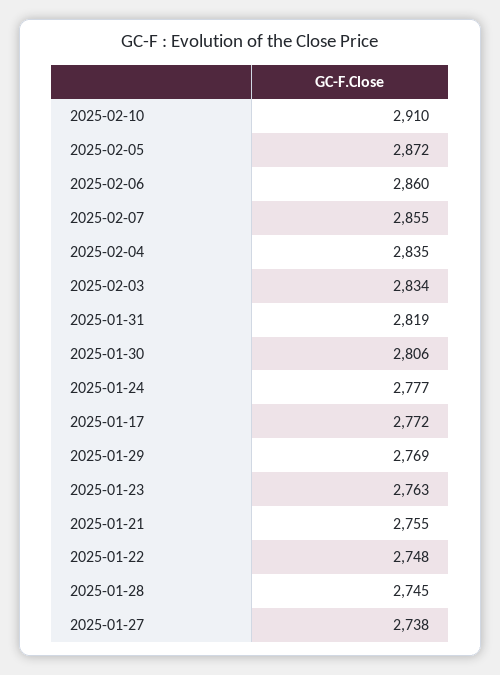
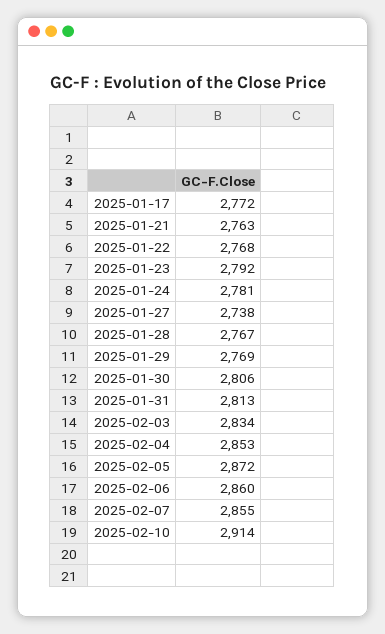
  {
-   "2025-02-10": 2910,
+   "2025-02-10": 2914,
    "2025-02-05": 2872,
    "2025-02-06": 2860,
    "2025-02-07": 2855,
-   "2025-02-04": 2835,
+   "2025-02-04": 2853,
    "2025-02-03": 2834,
-   "2025-01-31": 2819,
+   "2025-01-31": 2813,
    "2025-01-30": 2806,
-   "2025-01-24": 2777,
+   "2025-01-24": 2781,
    "2025-01-17": 2772,
    "2025-01-29": 2769,
-   "2025-01-23": 2763,
+   "2025-01-23": 2792,
-   "2025-01-21": 2755,
+   "2025-01-21": 2763,
-   "2025-01-22": 2748,
+   "2025-01-22": 2768,
-   "2025-01-28": 2745,
+   "2025-01-28": 2767,
    "2025-01-27": 2738
  }

